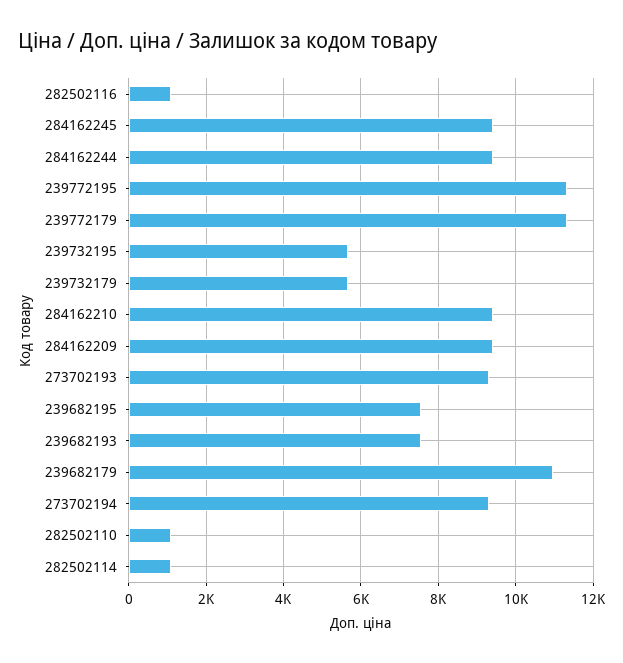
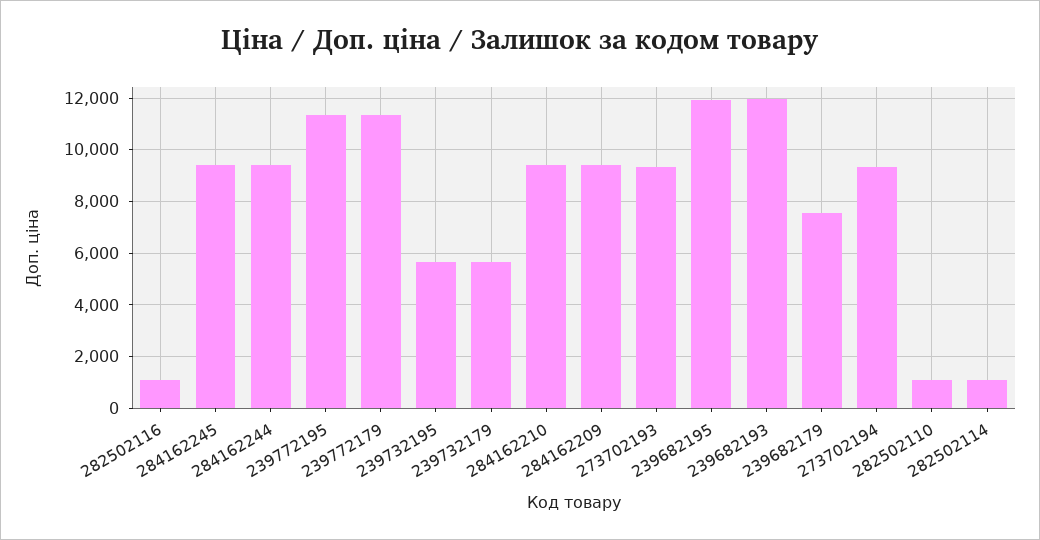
  {
    "282502116": 1200,
    "284162245": 9400,
    "284162244": 9400,
    "239772195": 11400,
    "239772179": 11400,
    "239732195": 5600,
    "239732179": 5600,
    "284162210": 9400,
    "284162209": 9400,
    "273702193": 9400,
-   "239682195": 7600,
+   "239682195": 12000,
-   "239682193": 7600,
+   "239682193": 12000,
-   "239682179": 11000,
+   "239682179": 7500,
    "273702194": 9400,
    "282502110": 1200,
    "282502114": 1200
  }

